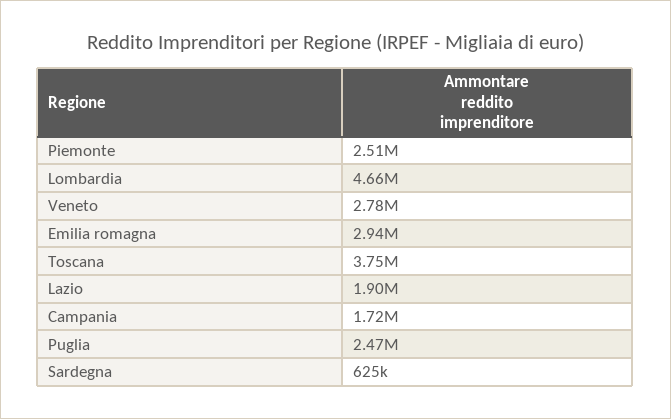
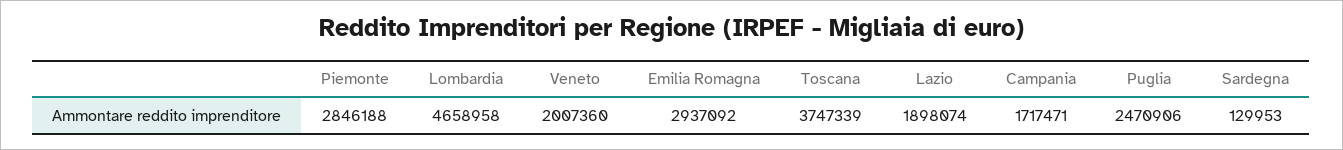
  {
-   "Piemonte": 2510000,
+   "Piemonte": 2846188,
    "Lombardia": 4658958,
-   "Veneto": 2780000,
+   "Veneto": 2007360,
    "Emilia romagna": 2937092,
    "Toscana": 3747339,
    "Lazio": 1898074,
    "Campania": 1717471,
    "Puglia": 2470906,
-   "Sardegna": 625000
+   "Sardegna": 129953
  }

